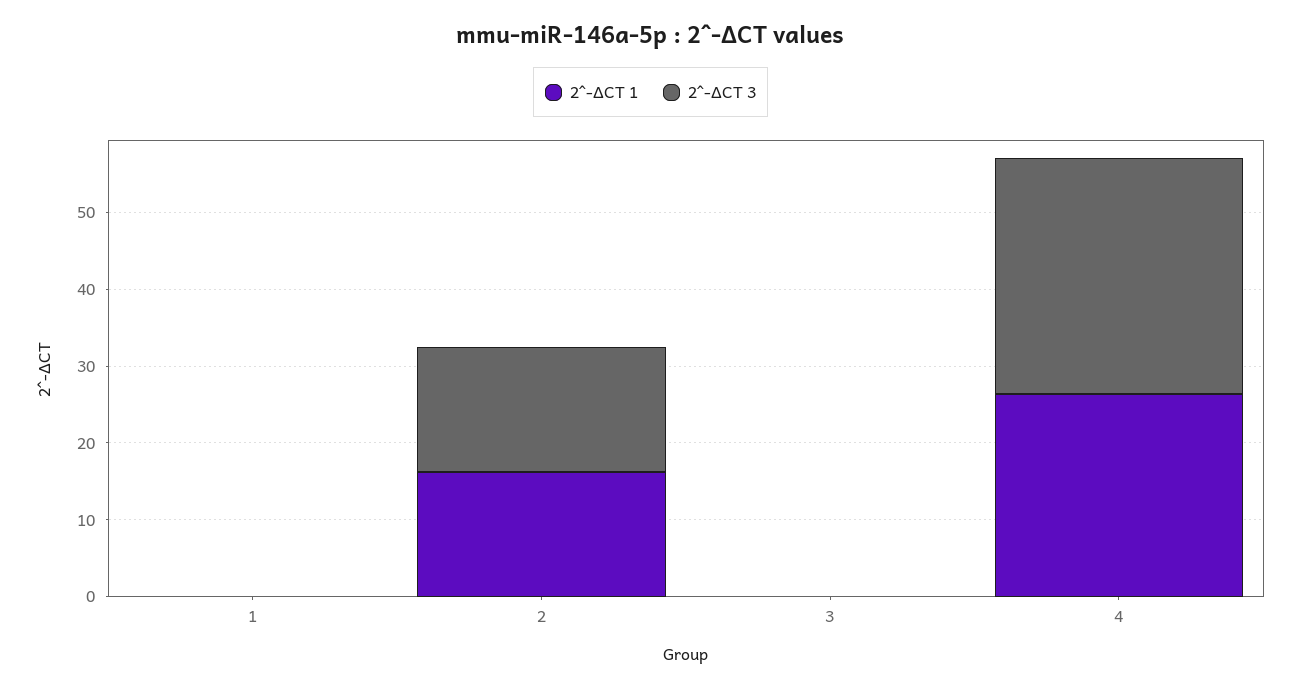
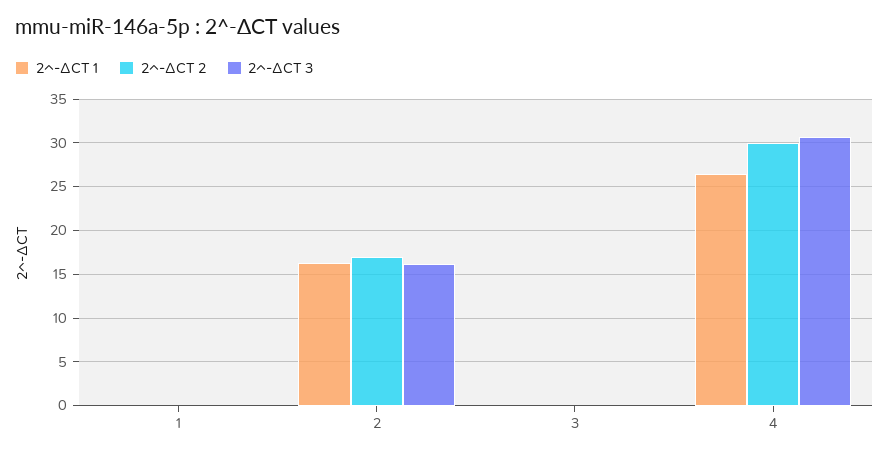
  {
    "2^-ΔCT 1": {
      "1": 0,
      "2": 16,
      "3": 0,
      "4": 26
    },
    "2^-ΔCT 3": {
      "1": 0,
      "2": 16,
      "3": 0,
      "4": 31
-   }
+   },
+   "2^-ΔCT 2": {
+     "1": 0,
+     "2": 17,
+     "3": 0,
+     "4": 30
+   }
  }

